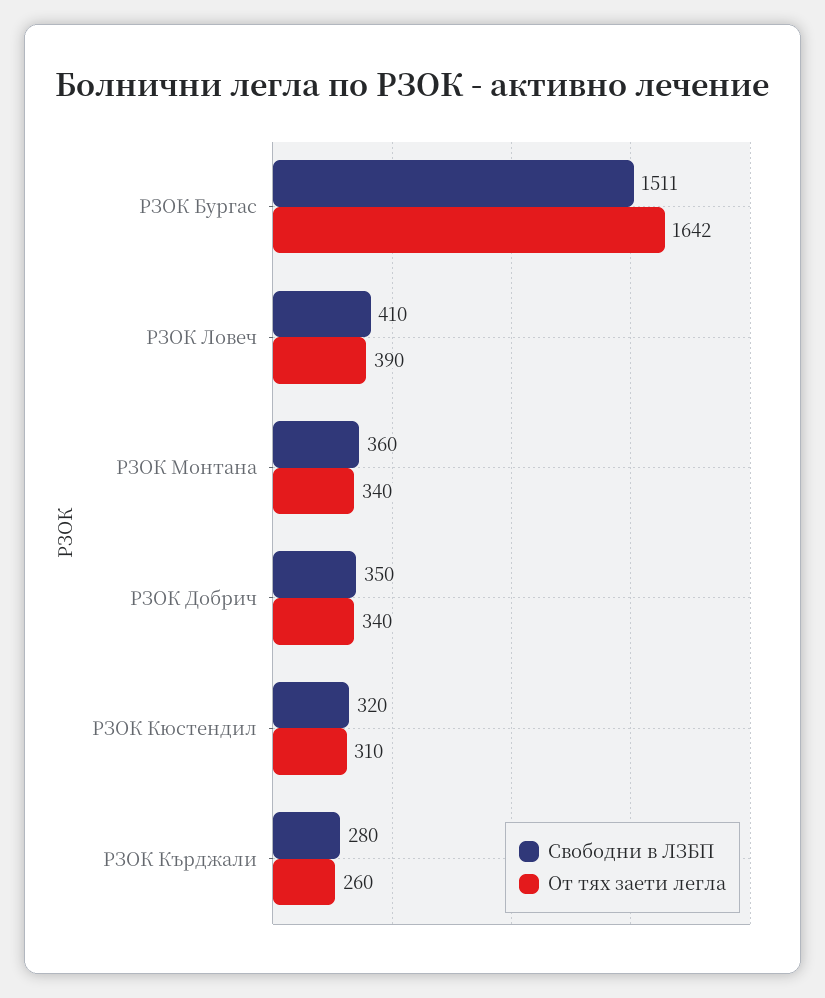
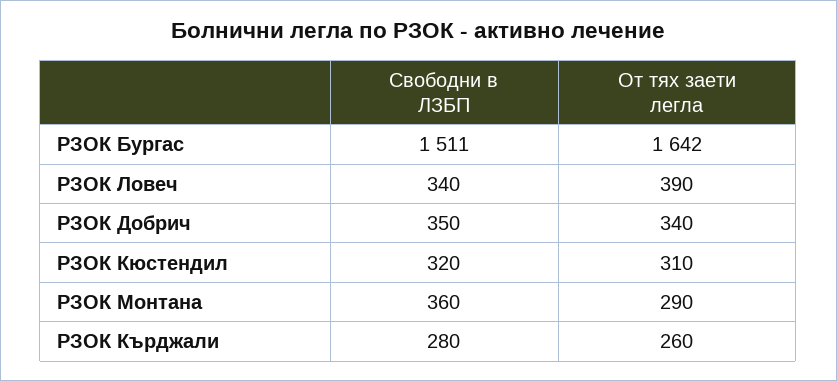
  {
    "Свободни в ЛЗБП": {
      "РЗОК Бургас": 1511,
-     "РЗОК Ловеч": 410,
+     "РЗОК Ловеч": 340,
      "РЗОК Монтана": 360,
      "РЗОК Добрич": 350,
      "РЗОК Кюстендил": 320,
      "РЗОК Кърджали": 280
    },
    "От тях заети легла": {
      "РЗОК Бургас": 1642,
      "РЗОК Ловеч": 390,
-     "РЗОК Монтана": 340,
+     "РЗОК Монтана": 290,
      "РЗОК Добрич": 340,
      "РЗОК Кюстендил": 310,
      "РЗОК Кърджали": 260
    }
  }

